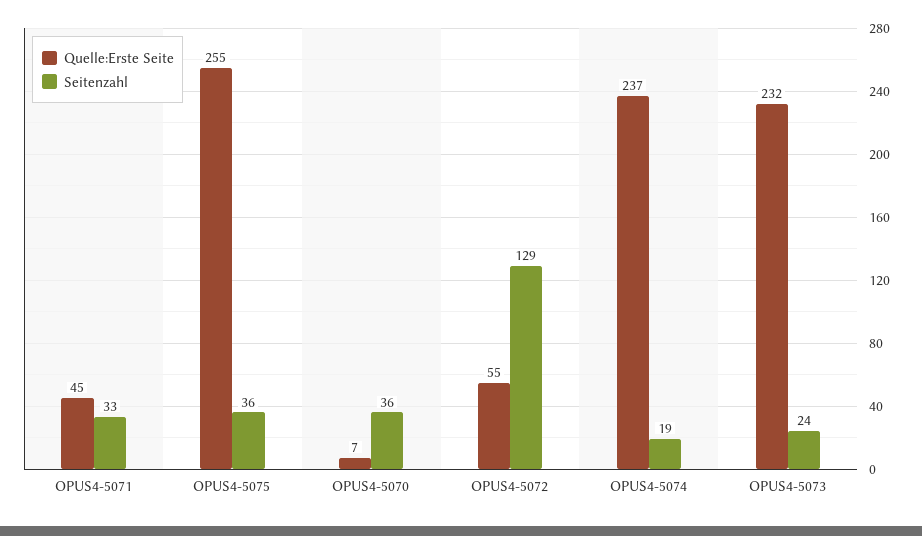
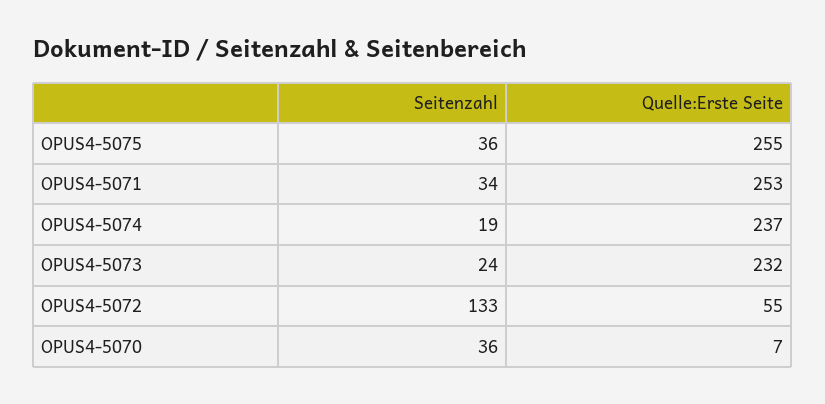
  {
    "Quelle:Erste Seite": {
-     "OPUS4-5071": 45,
+     "OPUS4-5071": 253,
      "OPUS4-5075": 255,
      "OPUS4-5070": 7,
      "OPUS4-5072": 55,
      "OPUS4-5074": 237,
      "OPUS4-5073": 232
    },
    "Seitenzahl": {
-     "OPUS4-5071": 33,
+     "OPUS4-5071": 34,
      "OPUS4-5075": 36,
      "OPUS4-5070": 36,
-     "OPUS4-5072": 129,
+     "OPUS4-5072": 133,
      "OPUS4-5074": 19,
      "OPUS4-5073": 24
    }
  }

